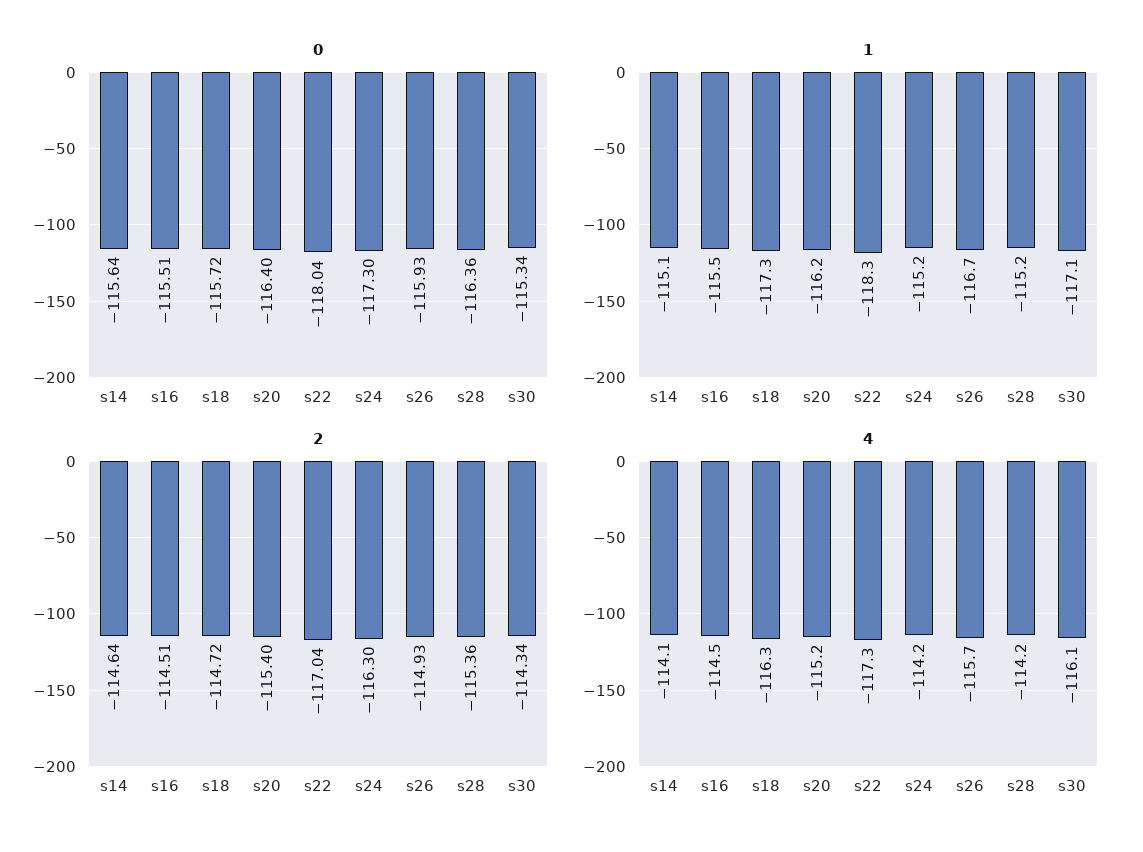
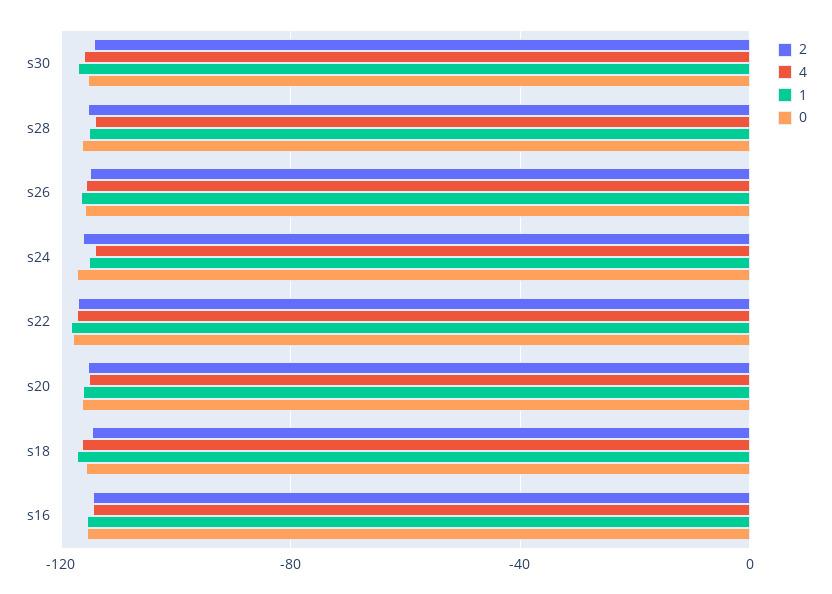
  {
    "0": {
-     "s14": -115.64,
      "s16": -115.51,
      "s18": -115.72,
      "s20": -116.4,
      "s22": -118.04,
      "s24": -117.3,
      "s26": -115.93,
      "s28": -116.36,
      "s30": -115.34
    },
    "1": {
-     "s14": -115.1,
      "s16": -115.5,
      "s18": -117.3,
      "s20": -116.2,
      "s22": -118.3,
      "s24": -115.2,
      "s26": -116.7,
      "s28": -115.2,
      "s30": -117.1
    },
    "2": {
-     "s14": -114.64,
      "s16": -114.51,
      "s18": -114.72,
      "s20": -115.4,
      "s22": -117.04,
      "s24": -116.3,
      "s26": -114.93,
      "s28": -115.36,
      "s30": -114.34
    },
    "4": {
-     "s14": -114.1,
      "s16": -114.5,
      "s18": -116.3,
      "s20": -115.2,
      "s22": -117.3,
      "s24": -114.2,
      "s26": -115.7,
      "s28": -114.2,
      "s30": -116.1
    }
  }

